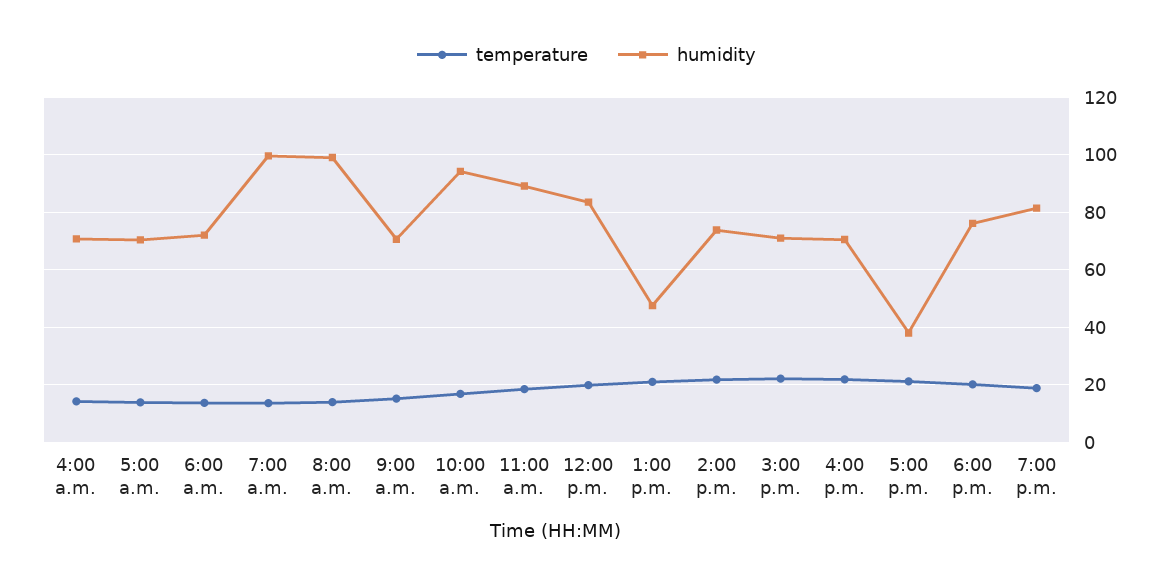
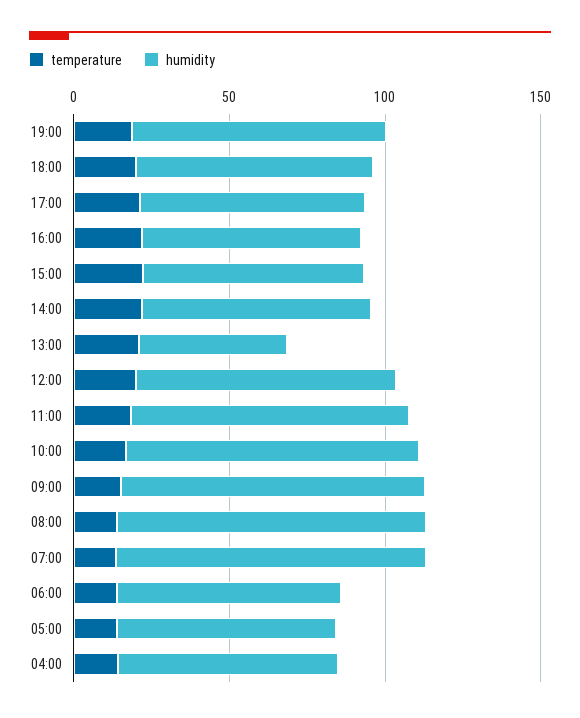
  {
    "temperature": {
      "4:00 a.m.": 15,
      "5:00 a.m.": 15,
      "6:00 a.m.": 12.5,
      "7:00 a.m.": 12.5,
      "8:00 a.m.": 15,
      "9:00 a.m.": 15,
      "10:00 a.m.": 17.5,
      "11:00 a.m.": 17.5,
      "12:00 p.m.": 20,
      "1:00 p.m.": 20,
      "2:00 p.m.": 22.5,
      "3:00 p.m.": 22.5,
      "4:00 p.m.": 22.5,
      "5:00 p.m.": 20,
      "6:00 p.m.": 20,
      "7:00 p.m.": 20
    },
    "humidity": {
      "4:00 a.m.": 70,
      "5:00 a.m.": 70,
      "6:00 a.m.": 72.5,
      "7:00 a.m.": 100,
      "8:00 a.m.": 100,
-     "9:00 a.m.": 70,
+     "9:00 a.m.": 100,
      "10:00 a.m.": 95,
      "11:00 a.m.": 90,
      "12:00 p.m.": 82.5,
      "1:00 p.m.": 47.5,
      "2:00 p.m.": 75,
      "3:00 p.m.": 70,
      "4:00 p.m.": 70,
-     "5:00 p.m.": 37.5,
+     "5:00 p.m.": 70,
      "6:00 p.m.": 75,
      "7:00 p.m.": 82.5
    }
  }

